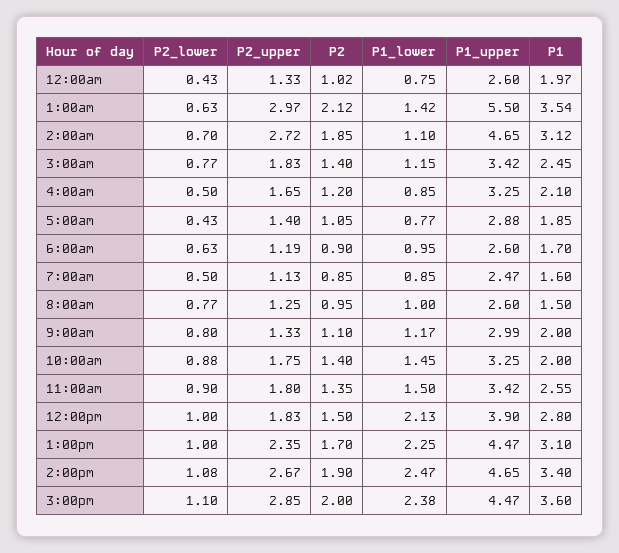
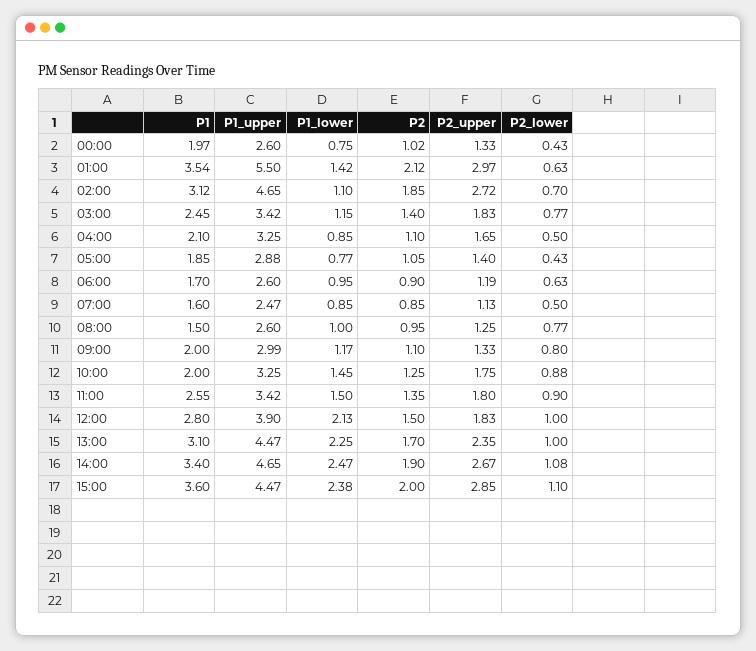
  {
    "P2_lower": {
      "12:00am": 0.43,
      "1:00am": 0.63,
      "2:00am": 0.7,
      "3:00am": 0.77,
      "4:00am": 0.5,
      "5:00am": 0.43,
      "6:00am": 0.63,
      "7:00am": 0.5,
      "8:00am": 0.77,
      "9:00am": 0.8,
      "10:00am": 0.88,
      "11:00am": 0.9,
      "12:00pm": 1,
      "1:00pm": 1,
      "2:00pm": 1.08,
      "3:00pm": 1.1
    },
    "P2_upper": {
      "12:00am": 1.33,
      "1:00am": 2.97,
      "2:00am": 2.72,
      "3:00am": 1.83,
      "4:00am": 1.65,
      "5:00am": 1.4,
      "6:00am": 1.19,
      "7:00am": 1.13,
      "8:00am": 1.25,
      "9:00am": 1.33,
      "10:00am": 1.75,
      "11:00am": 1.8,
      "12:00pm": 1.83,
      "1:00pm": 2.35,
      "2:00pm": 2.67,
      "3:00pm": 2.85
    },
    "P2": {
      "12:00am": 1.02,
      "1:00am": 2.12,
      "2:00am": 1.85,
      "3:00am": 1.4,
-     "4:00am": 1.2,
+     "4:00am": 1.1,
      "5:00am": 1.05,
      "6:00am": 0.9,
      "7:00am": 0.85,
      "8:00am": 0.95,
      "9:00am": 1.1,
-     "10:00am": 1.4,
+     "10:00am": 1.25,
      "11:00am": 1.35,
      "12:00pm": 1.5,
      "1:00pm": 1.7,
      "2:00pm": 1.9,
      "3:00pm": 2
    },
    "P1_lower": {
      "12:00am": 0.75,
      "1:00am": 1.42,
      "2:00am": 1.1,
      "3:00am": 1.15,
      "4:00am": 0.85,
      "5:00am": 0.77,
      "6:00am": 0.95,
      "7:00am": 0.85,
      "8:00am": 1,
      "9:00am": 1.17,
      "10:00am": 1.45,
      "11:00am": 1.5,
      "12:00pm": 2.13,
      "1:00pm": 2.25,
      "2:00pm": 2.47,
      "3:00pm": 2.38
    },
    "P1_upper": {
      "12:00am": 2.6,
      "1:00am": 5.5,
      "2:00am": 4.65,
      "3:00am": 3.42,
      "4:00am": 3.25,
      "5:00am": 2.88,
      "6:00am": 2.6,
      "7:00am": 2.47,
      "8:00am": 2.6,
      "9:00am": 2.99,
      "10:00am": 3.25,
      "11:00am": 3.42,
      "12:00pm": 3.9,
      "1:00pm": 4.47,
      "2:00pm": 4.65,
      "3:00pm": 4.47
    },
    "P1": {
      "12:00am": 1.97,
      "1:00am": 3.54,
      "2:00am": 3.12,
      "3:00am": 2.45,
      "4:00am": 2.1,
      "5:00am": 1.85,
      "6:00am": 1.7,
      "7:00am": 1.6,
      "8:00am": 1.5,
      "9:00am": 2,
      "10:00am": 2,
      "11:00am": 2.55,
      "12:00pm": 2.8,
      "1:00pm": 3.1,
      "2:00pm": 3.4,
      "3:00pm": 3.6
    }
  }

